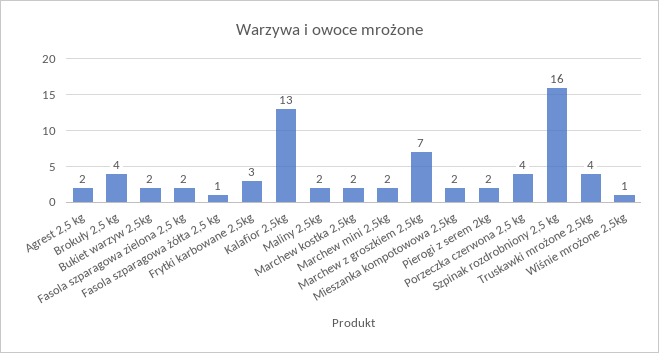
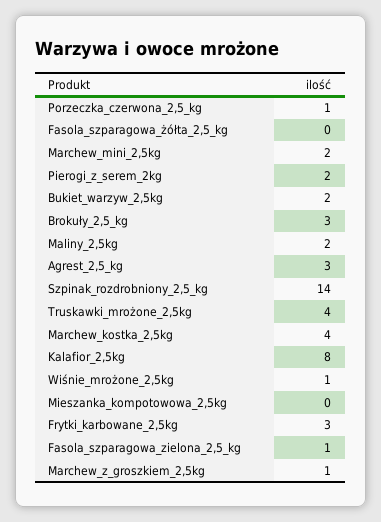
  {
-   "Agrest 2,5 kg": 2,
+   "Agrest 2,5 kg": 3,
-   "Brokuły 2,5 kg": 4,
+   "Brokuły 2,5 kg": 3,
    "Bukiet warzyw 2,5kg": 2,
-   "Fasola szparagowa zielona 2,5 kg": 2,
+   "Fasola szparagowa zielona 2,5 kg": 1,
-   "Fasola szparagowa żółta 2,5 kg": 1,
+   "Fasola szparagowa żółta 2,5 kg": 0,
    "Frytki karbowane 2,5kg": 3,
-   "Kalafior 2,5kg": 13,
+   "Kalafior 2,5kg": 8,
    "Maliny 2,5kg": 2,
-   "Marchew kostka 2,5kg": 2,
+   "Marchew kostka 2,5kg": 4,
    "Marchew mini 2,5kg": 2,
-   "Marchew z groszkiem 2,5kg": 7,
+   "Marchew z groszkiem 2,5kg": 1,
-   "Mieszanka kompotowowa 2,5kg": 2,
+   "Mieszanka kompotowowa 2,5kg": 0,
    "Pierogi z serem 2kg": 2,
-   "Porzeczka czerwona 2,5 kg": 4,
+   "Porzeczka czerwona 2,5 kg": 1,
-   "Szpinak rozdrobniony 2,5 kg": 16,
+   "Szpinak rozdrobniony 2,5 kg": 14,
    "Truskawki mrożone 2,5kg": 4,
    "Wiśnie mrożone 2,5kg": 1
  }

